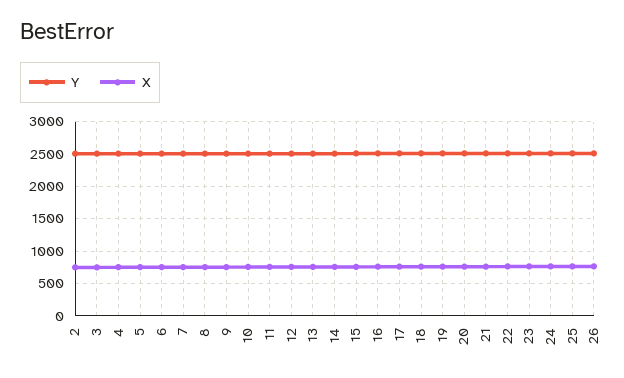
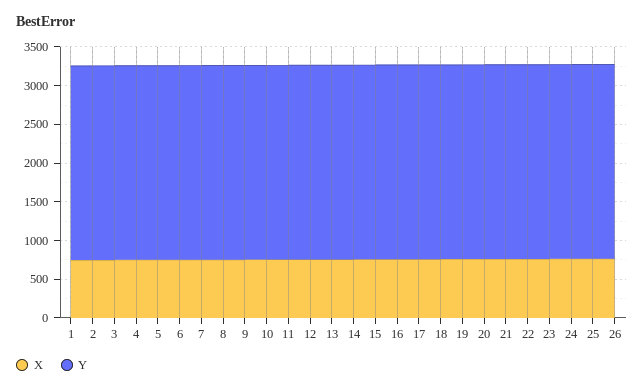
  {
    "Y": {
      "2": 2500,
      "3": 2500,
      "4": 2500,
      "5": 2500,
      "6": 2500,
      "7": 2500,
      "8": 2500,
      "9": 2500,
      "10": 2500,
      "11": 2500,
      "12": 2500,
      "13": 2500,
      "14": 2500,
      "15": 2500,
      "16": 2500,
      "17": 2500,
      "18": 2500,
      "19": 2500,
      "20": 2500,
      "21": 2500,
      "22": 2500,
      "23": 2500,
      "24": 2500,
      "25": 2500,
-     "26": 2500
+     "26": 2500,
+     "1": 2500
    },
    "X": {
      "2": 800,
      "3": 800,
      "4": 800,
      "5": 800,
      "6": 800,
      "7": 800,
      "8": 800,
      "9": 800,
      "10": 800,
      "11": 800,
      "12": 800,
      "13": 800,
      "14": 800,
      "15": 800,
      "16": 800,
      "17": 800,
      "18": 800,
      "19": 800,
      "20": 800,
      "21": 800,
      "22": 800,
      "23": 800,
      "24": 800,
      "25": 800,
-     "26": 800
+     "26": 800,
+     "1": 750
    }
  }

